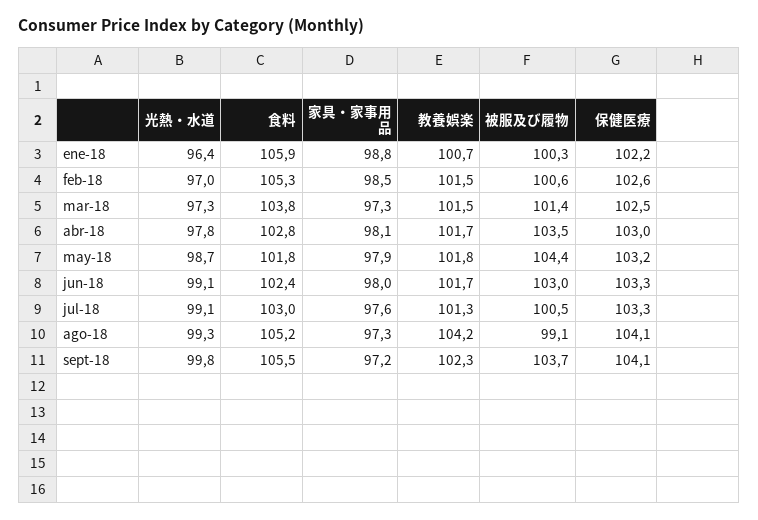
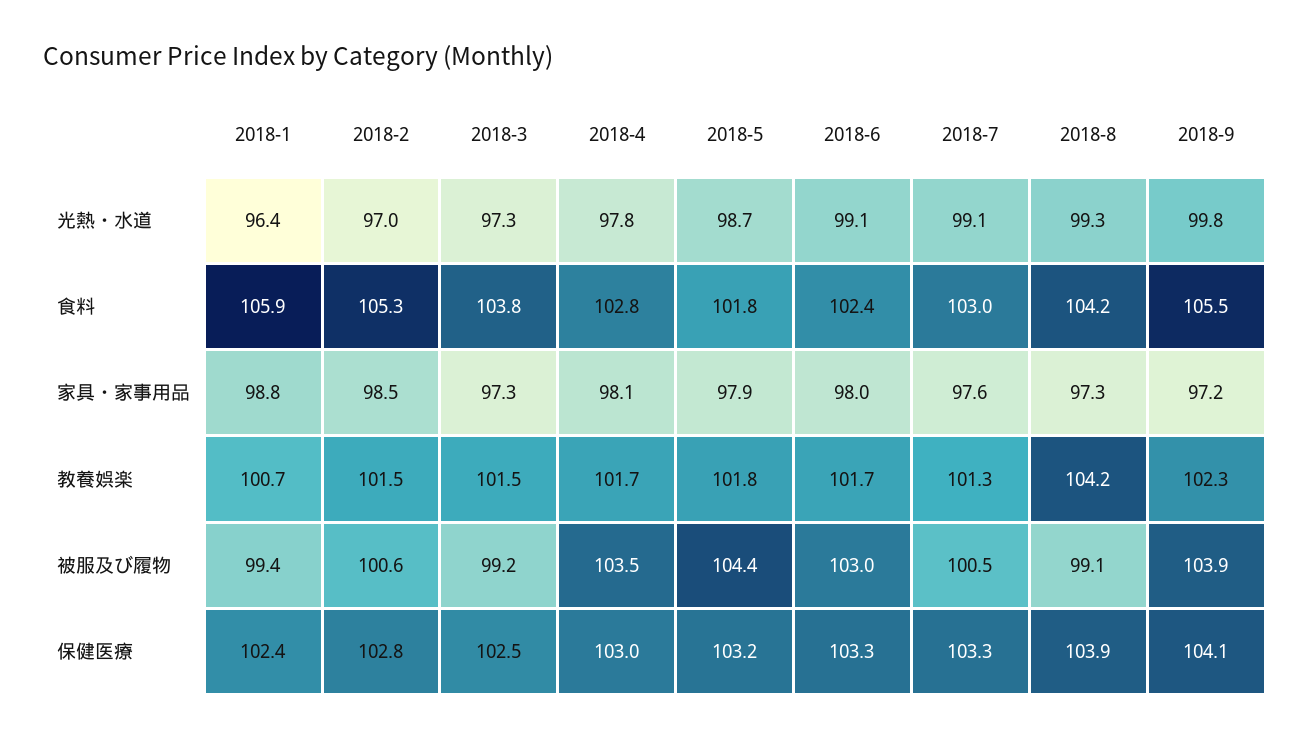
  {
    "光熱・水道": {
      "ene-18": 96.4,
      "feb-18": 97,
      "mar-18": 97.3,
      "abr-18": 97.8,
      "may-18": 98.7,
      "jun-18": 99.1,
      "jul-18": 99.1,
      "ago-18": 99.3,
      "sept-18": 99.8
    },
    "食料": {
      "ene-18": 105.9,
      "feb-18": 105.3,
      "mar-18": 103.8,
      "abr-18": 102.8,
      "may-18": 101.8,
      "jun-18": 102.4,
      "jul-18": 103,
-     "ago-18": 105.2,
+     "ago-18": 104.2,
      "sept-18": 105.5
    },
    "家具・家事用品": {
      "ene-18": 98.8,
      "feb-18": 98.5,
      "mar-18": 97.3,
      "abr-18": 98.1,
      "may-18": 97.9,
      "jun-18": 98,
      "jul-18": 97.6,
      "ago-18": 97.3,
      "sept-18": 97.2
    },
    "教養娯楽": {
      "ene-18": 100.7,
      "feb-18": 101.5,
      "mar-18": 101.5,
      "abr-18": 101.7,
      "may-18": 101.8,
      "jun-18": 101.7,
      "jul-18": 101.3,
      "ago-18": 104.2,
      "sept-18": 102.3
    },
    "被服及び履物": {
-     "ene-18": 100.3,
+     "ene-18": 99.4,
      "feb-18": 100.6,
-     "mar-18": 101.4,
+     "mar-18": 99.2,
      "abr-18": 103.5,
      "may-18": 104.4,
      "jun-18": 103,
      "jul-18": 100.5,
      "ago-18": 99.1,
-     "sept-18": 103.7
+     "sept-18": 103.9
    },
    "保健医療": {
-     "ene-18": 102.2,
+     "ene-18": 102.4,
-     "feb-18": 102.6,
+     "feb-18": 102.8,
      "mar-18": 102.5,
      "abr-18": 103,
      "may-18": 103.2,
      "jun-18": 103.3,
      "jul-18": 103.3,
-     "ago-18": 104.1,
+     "ago-18": 103.9,
      "sept-18": 104.1
    }
  }

